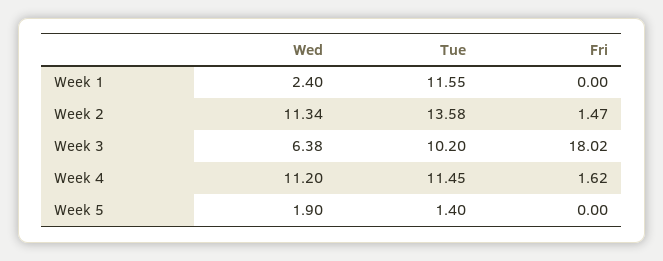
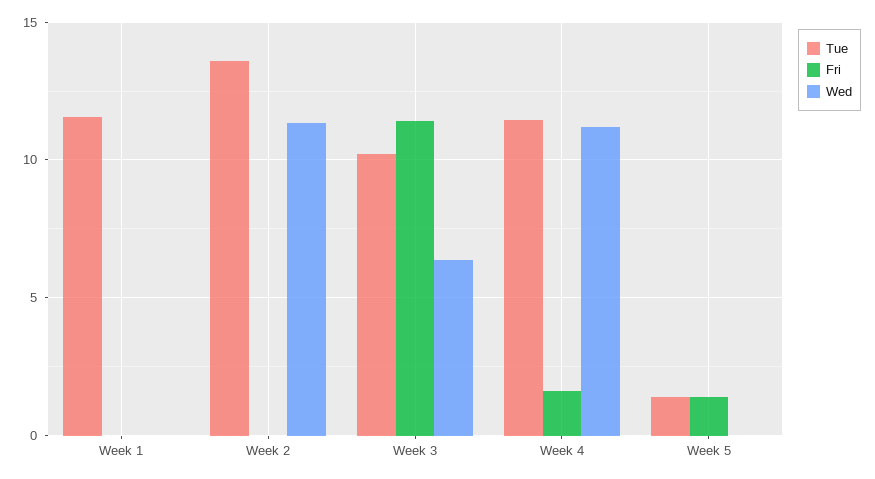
  {
    "Wed": {
-     "Week 1": 2.4,
+     "Week 1": 0,
      "Week 2": 11.34,
      "Week 3": 6.38,
      "Week 4": 11.2,
-     "Week 5": 1.9
+     "Week 5": 0
    },
    "Tue": {
      "Week 1": 11.55,
      "Week 2": 13.58,
      "Week 3": 10.2,
      "Week 4": 11.45,
      "Week 5": 1.4
    },
    "Fri": {
      "Week 1": 0,
-     "Week 2": 1.47,
+     "Week 2": 0,
-     "Week 3": 18.02,
+     "Week 3": 11.5,
      "Week 4": 1.62,
-     "Week 5": 0
+     "Week 5": 1.5
    }
  }

